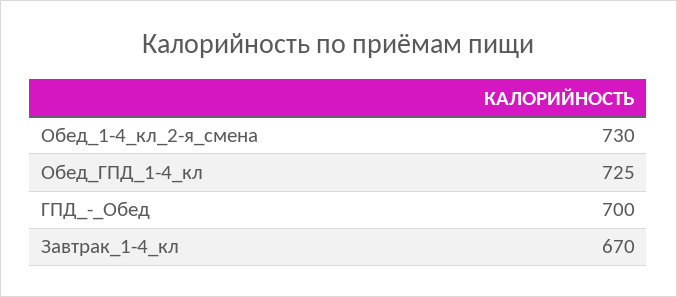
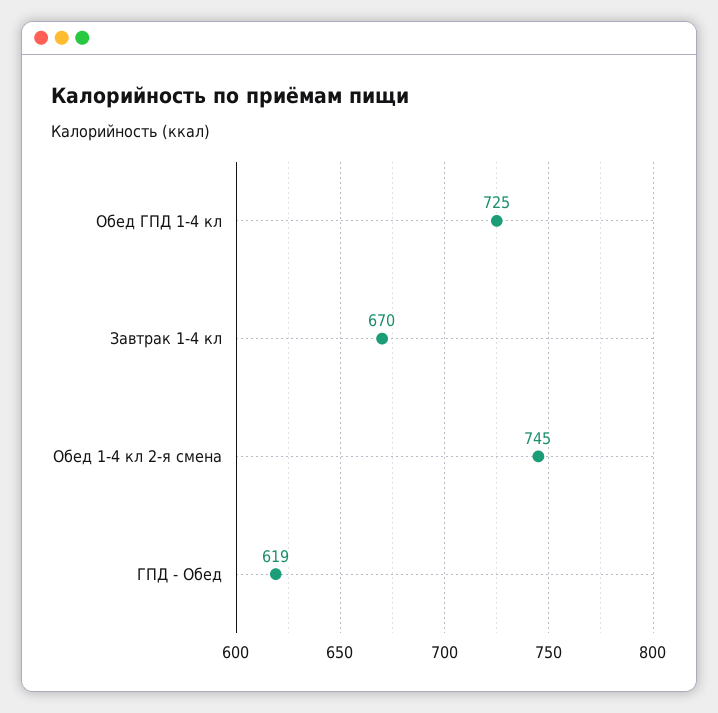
  {
-   "Обед_1-4_кл_2-я_смена": 730,
+   "Обед_1-4_кл_2-я_смена": 745,
    "Обед_ГПД_1-4_кл": 725,
-   "ГПД_-_Обед": 700,
+   "ГПД_-_Обед": 619,
    "Завтрак_1-4_кл": 670
  }

